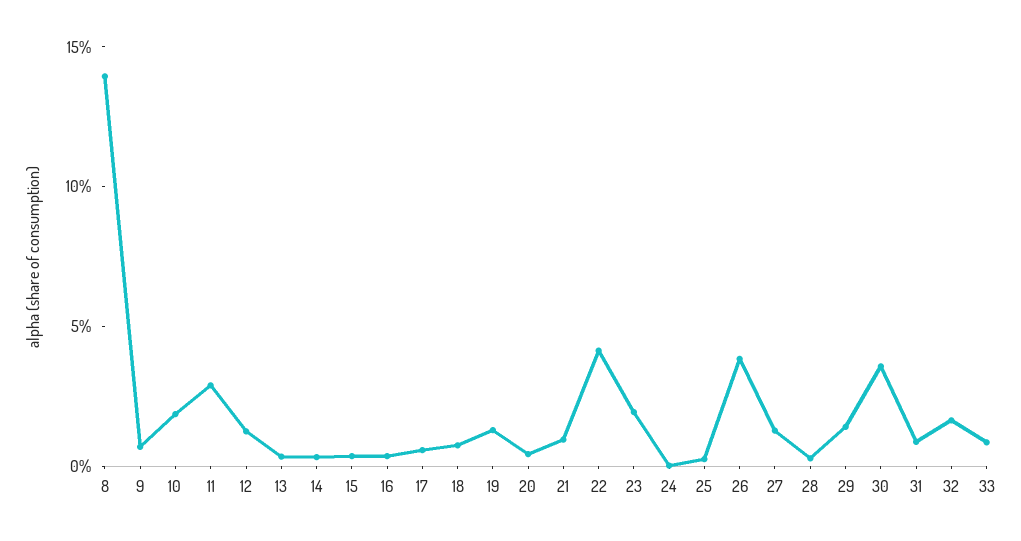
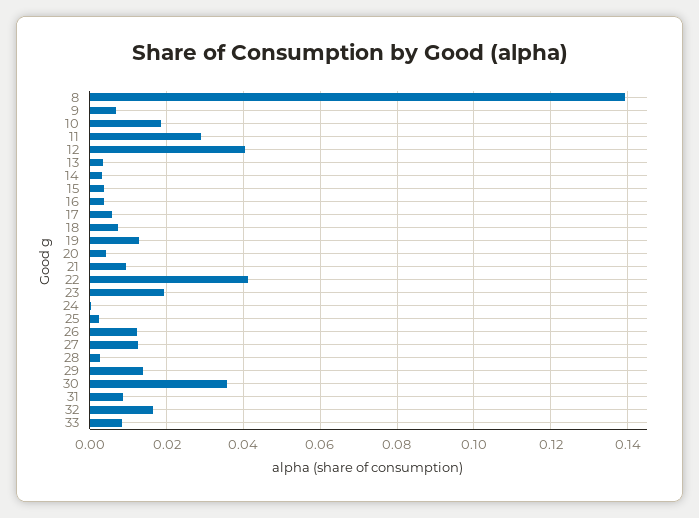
  {
    "8": 0.14,
    "9": 0.006,
    "10": 0.018,
    "11": 0.028,
-   "12": 0.01,
+   "12": 0.04,
    "13": 0.004,
    "14": 0.004,
    "15": 0.004,
    "16": 0.004,
    "17": 0.006,
    "18": 0.008,
    "19": 0.012,
    "20": 0.004,
    "21": 0.01,
    "22": 0.042,
    "23": 0.02,
    "24": 0,
    "25": 0.002,
-   "26": 0.04,
+   "26": 0.012,
    "27": 0.012,
    "28": 0.002,
    "29": 0.014,
    "30": 0.036,
    "31": 0.008,
    "32": 0.016,
    "33": 0.008
  }

